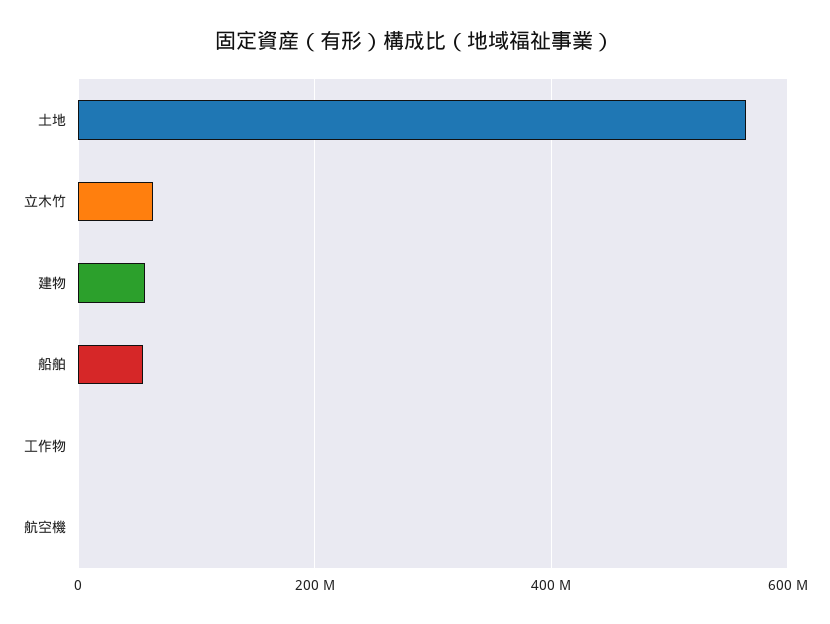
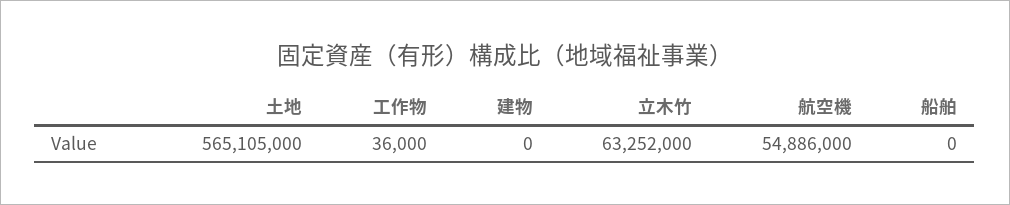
  {
    "土地": 565105000,
    "立木竹": 63252000,
-   "建物": 60000000,
+   "建物": 0,
-   "船舶": 60000000,
+   "船舶": 0,
    "工作物": 36000,
-   "航空機": 0
+   "航空機": 54886000
  }

